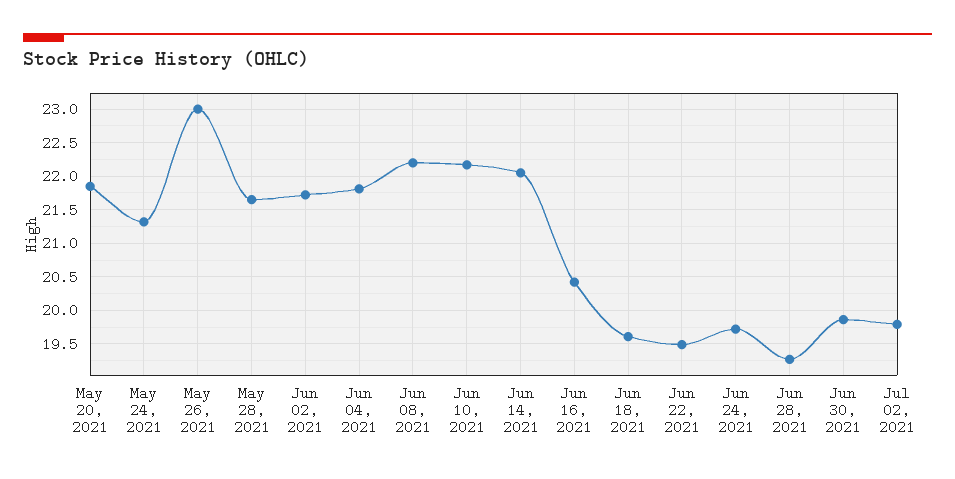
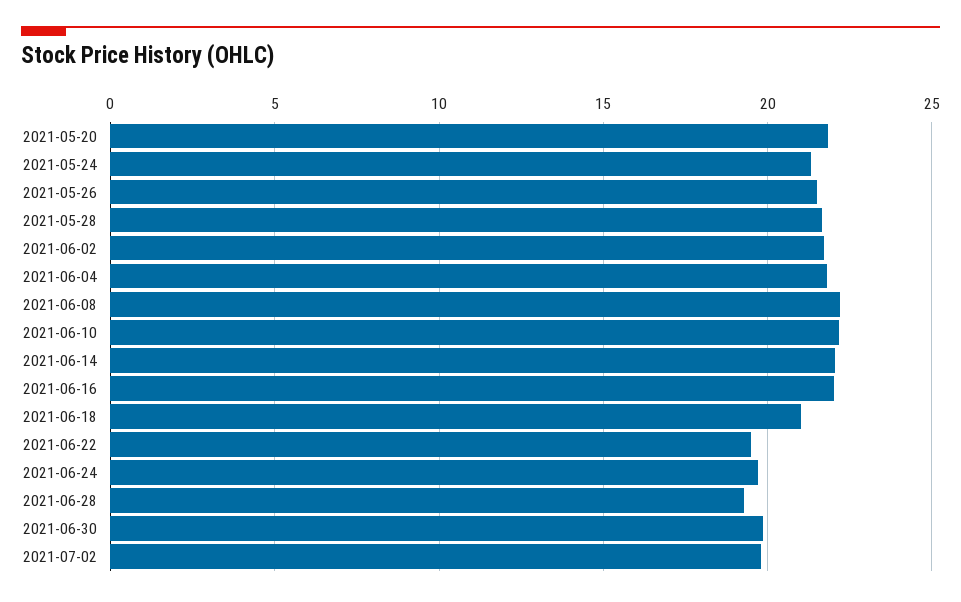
  {
    "May 20, 2021": 21.9,
    "May 24, 2021": 21.3,
-   "May 26, 2021": 23,
+   "May 26, 2021": 21.5,
    "May 28, 2021": 21.7,
    "Jun 02, 2021": 21.7,
    "Jun 04, 2021": 21.8,
    "Jun 08, 2021": 22.2,
    "Jun 10, 2021": 22.2,
    "Jun 14, 2021": 22.1,
-   "Jun 16, 2021": 20.4,
+   "Jun 16, 2021": 22,
-   "Jun 18, 2021": 19.6,
+   "Jun 18, 2021": 21,
    "Jun 22, 2021": 19.5,
    "Jun 24, 2021": 19.7,
    "Jun 28, 2021": 19.3,
    "Jun 30, 2021": 19.9,
    "Jul 02, 2021": 19.8
  }

